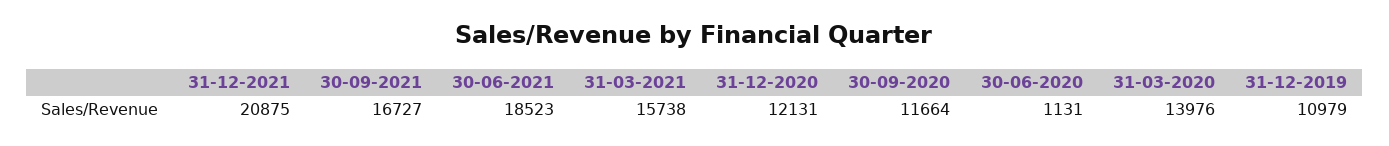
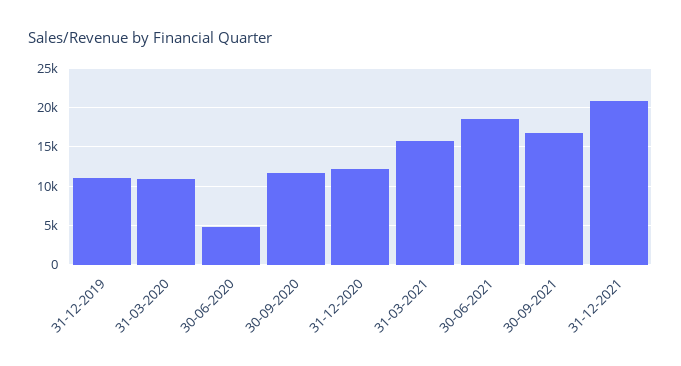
  {
    "31-12-2021": 20875,
    "30-09-2021": 16727,
    "30-06-2021": 18523,
    "31-03-2021": 15738,
    "31-12-2020": 12131,
    "30-09-2020": 11664,
-   "30-06-2020": 1131,
+   "30-06-2020": 5000,
-   "31-03-2020": 13976,
+   "31-03-2020": 11000,
    "31-12-2019": 10979
  }

